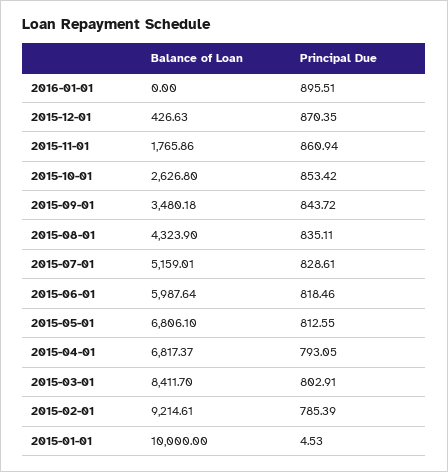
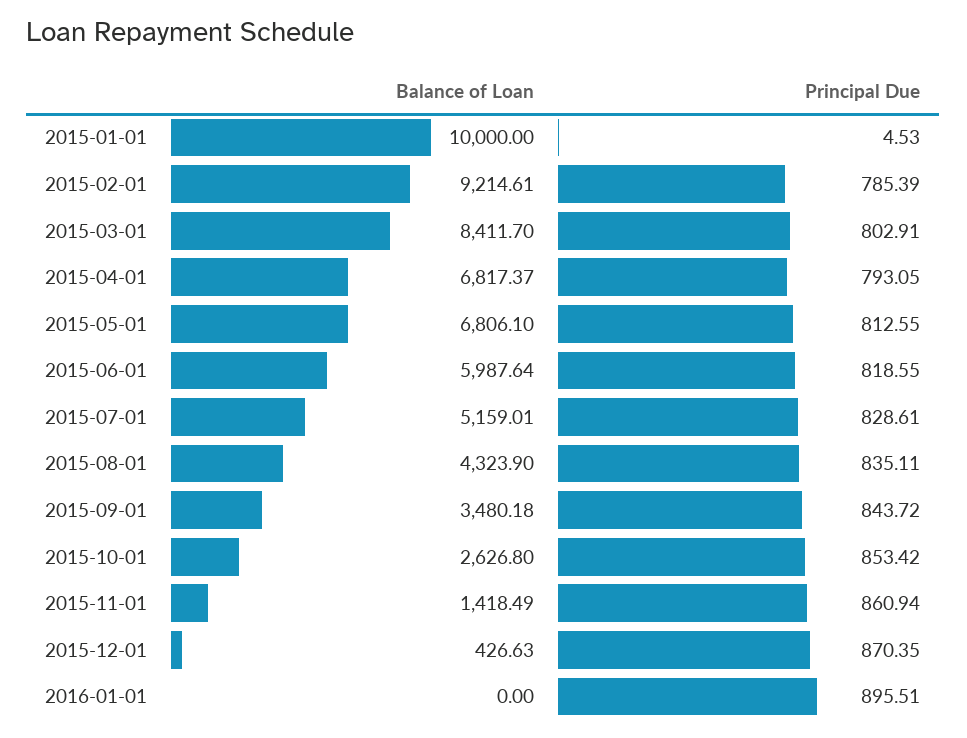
  {
    "Balance of Loan": {
      "2016-01-01": 0,
      "2015-12-01": 426.63,
-     "2015-11-01": 1765.86,
+     "2015-11-01": 1418.49,
      "2015-10-01": 2626.8,
      "2015-09-01": 3480.18,
      "2015-08-01": 4323.9,
      "2015-07-01": 5159.01,
      "2015-06-01": 5987.64,
      "2015-05-01": 6806.1,
      "2015-04-01": 6817.37,
      "2015-03-01": 8411.7,
      "2015-02-01": 9214.61,
      "2015-01-01": 10000
    },
    "Principal Due": {
      "2016-01-01": 895.51,
      "2015-12-01": 870.35,
      "2015-11-01": 860.94,
      "2015-10-01": 853.42,
      "2015-09-01": 843.72,
      "2015-08-01": 835.11,
      "2015-07-01": 828.61,
-     "2015-06-01": 818.46,
+     "2015-06-01": 818.55,
      "2015-05-01": 812.55,
      "2015-04-01": 793.05,
      "2015-03-01": 802.91,
      "2015-02-01": 785.39,
      "2015-01-01": 4.53
    }
  }

